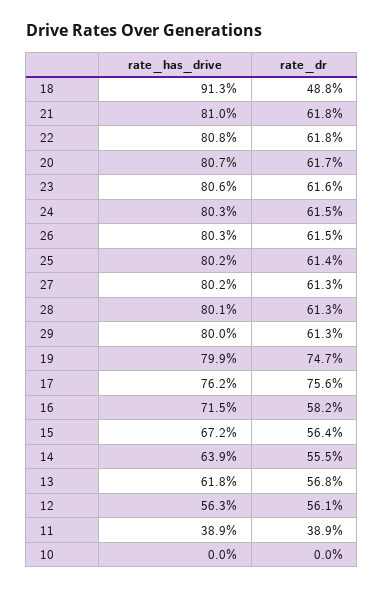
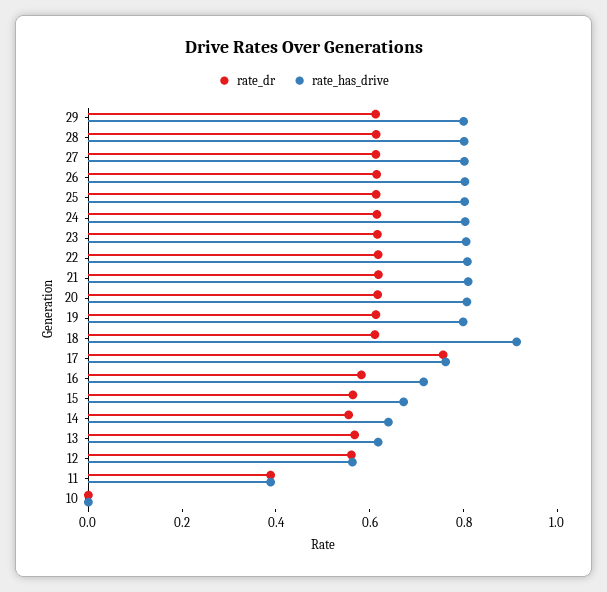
  {
    "rate_has_drive": {
      "18": 0.913,
      "21": 0.81,
      "22": 0.808,
      "20": 0.807,
      "23": 0.806,
      "24": 0.803,
      "26": 0.803,
      "25": 0.802,
      "27": 0.802,
      "28": 0.801,
      "29": 0.8,
      "19": 0.799,
      "17": 0.762,
      "16": 0.715,
      "15": 0.672,
      "14": 0.639,
      "13": 0.618,
      "12": 0.563,
      "11": 0.389,
      "10": 0
    },
    "rate_dr": {
-     "18": 0.488,
+     "18": 0.6,
      "21": 0.618,
      "22": 0.618,
      "20": 0.617,
      "23": 0.616,
      "24": 0.615,
      "26": 0.615,
      "25": 0.614,
      "27": 0.613,
      "28": 0.613,
      "29": 0.613,
-     "19": 0.747,
+     "19": 0.6,
      "17": 0.756,
      "16": 0.582,
      "15": 0.564,
      "14": 0.555,
      "13": 0.568,
      "12": 0.561,
      "11": 0.389,
      "10": 0
    }
  }

